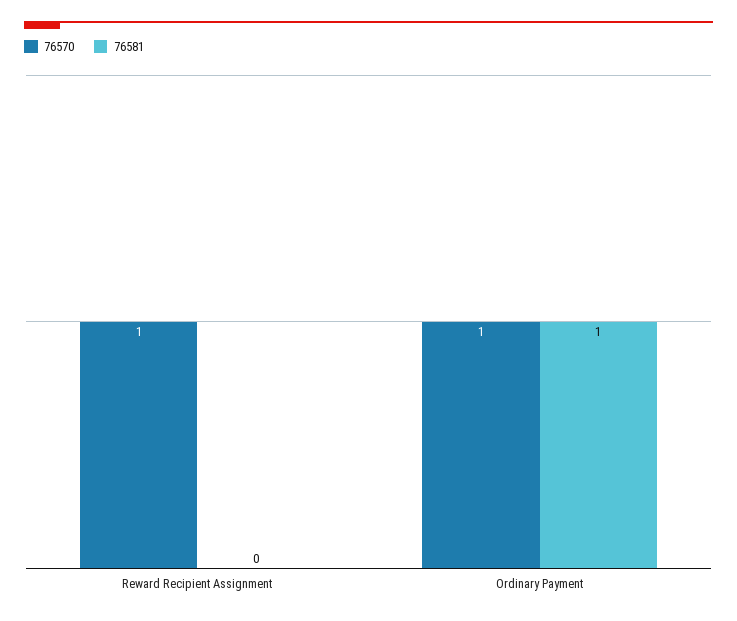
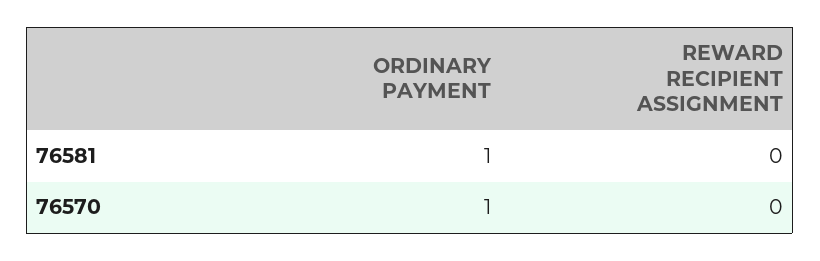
  {
    "76570": {
-     "Reward Recipient Assignment": 1,
+     "Reward Recipient Assignment": 0,
      "Ordinary Payment": 1
    },
    "76581": {
      "Reward Recipient Assignment": 0,
      "Ordinary Payment": 1
    }
  }

